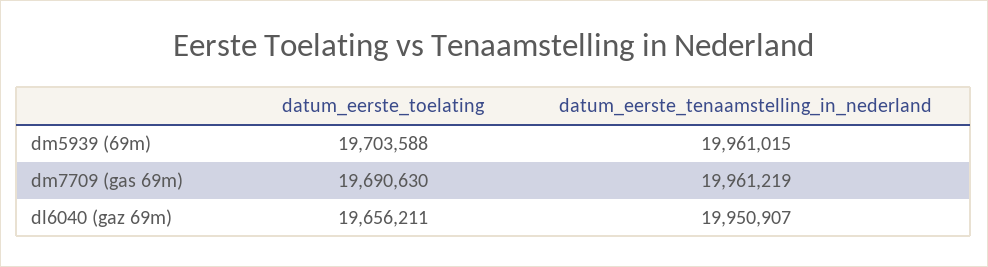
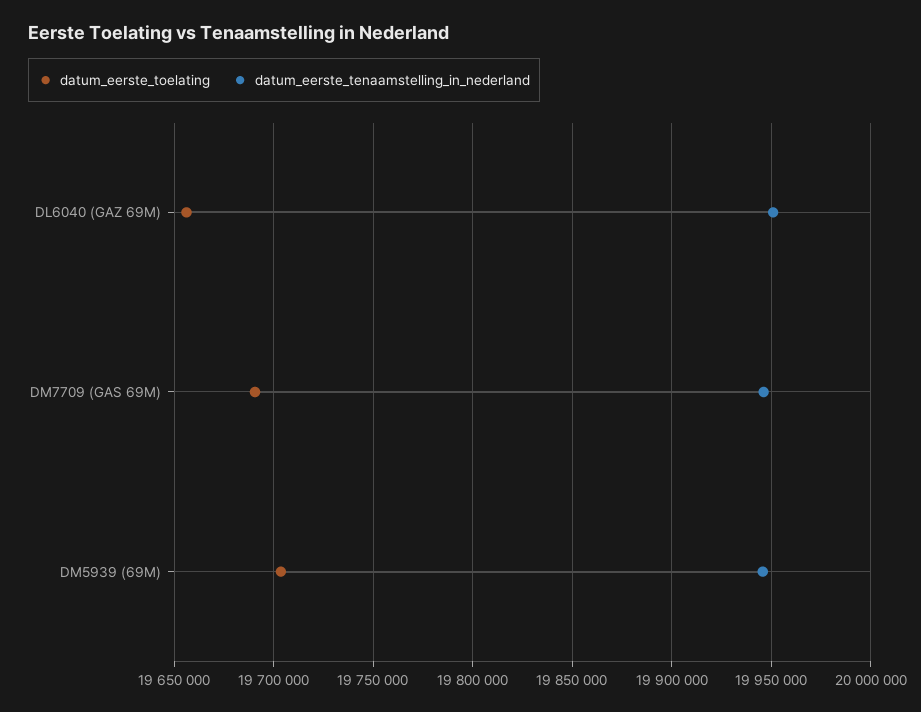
  {
    "datum_eerste_toelating": {
      "dm5939 (69m)": 19703588,
      "dm7709 (gas 69m)": 19690630,
      "dl6040 (gaz 69m)": 19656211
    },
    "datum_eerste_tenaamstelling_in_nederland": {
-     "dm5939 (69m)": 19961015,
+     "dm5939 (69m)": 19945000,
-     "dm7709 (gas 69m)": 19961219,
+     "dm7709 (gas 69m)": 19945000,
      "dl6040 (gaz 69m)": 19950907
    }
  }

